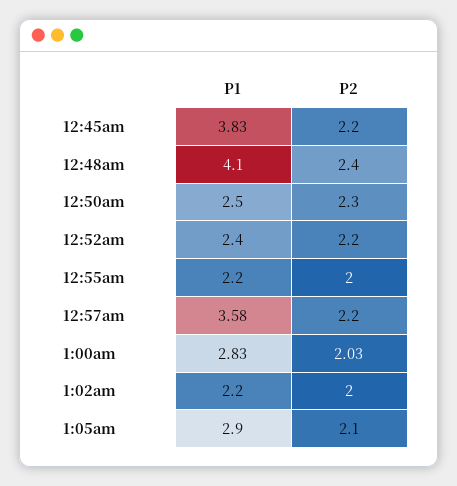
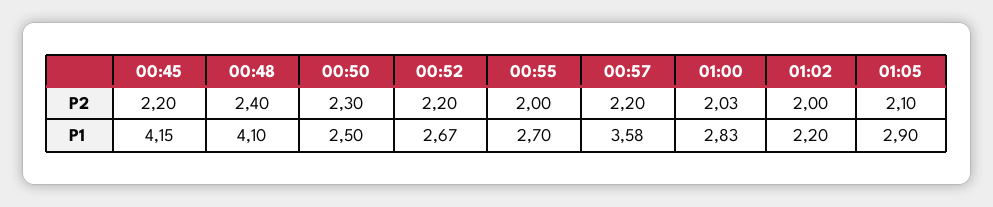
  {
    "P1": {
-     "12:45am": 3.83,
+     "12:45am": 4.15,
      "12:48am": 4.1,
      "12:50am": 2.5,
-     "12:52am": 2.4,
+     "12:52am": 2.67,
-     "12:55am": 2.2,
+     "12:55am": 2.7,
      "12:57am": 3.58,
      "1:00am": 2.83,
      "1:02am": 2.2,
      "1:05am": 2.9
    },
    "P2": {
      "12:45am": 2.2,
      "12:48am": 2.4,
      "12:50am": 2.3,
      "12:52am": 2.2,
      "12:55am": 2,
      "12:57am": 2.2,
      "1:00am": 2.03,
      "1:02am": 2,
      "1:05am": 2.1
    }
  }

